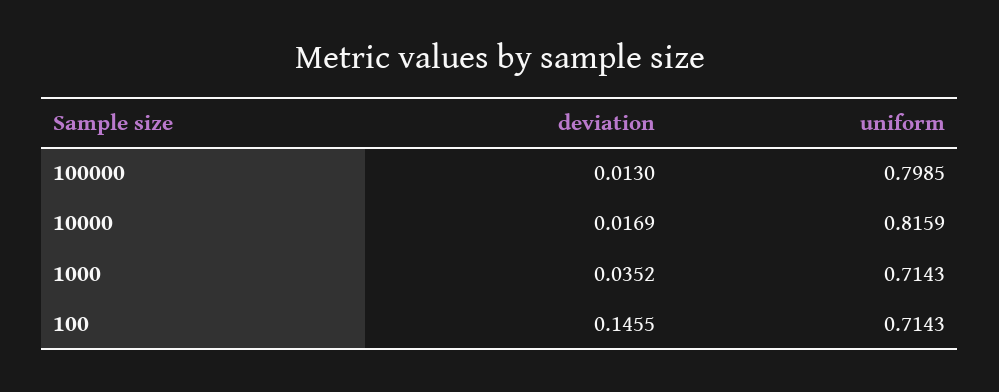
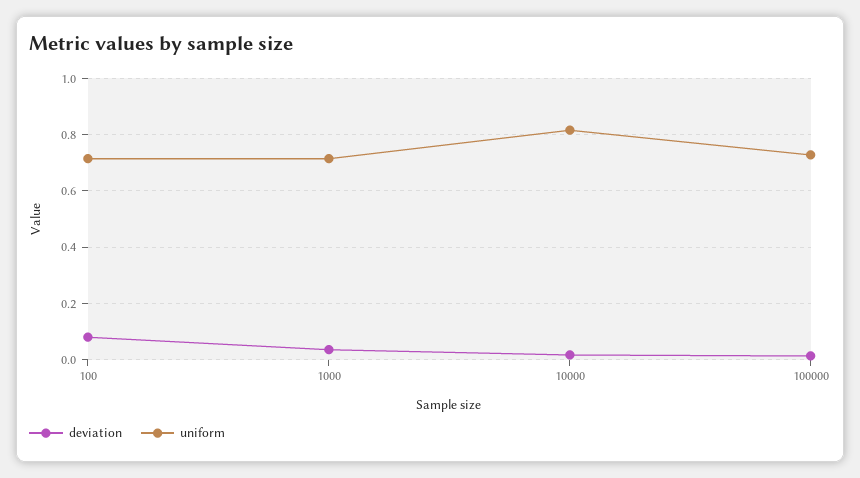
  {
    "deviation": {
      "100000": 0.013,
      "10000": 0.0169,
      "1000": 0.0352,
-     "100": 0.1455
+     "100": 0.075
    },
    "uniform": {
-     "100000": 0.7985,
+     "100000": 0.725,
      "10000": 0.8159,
      "1000": 0.7143,
      "100": 0.7143
    }
  }

